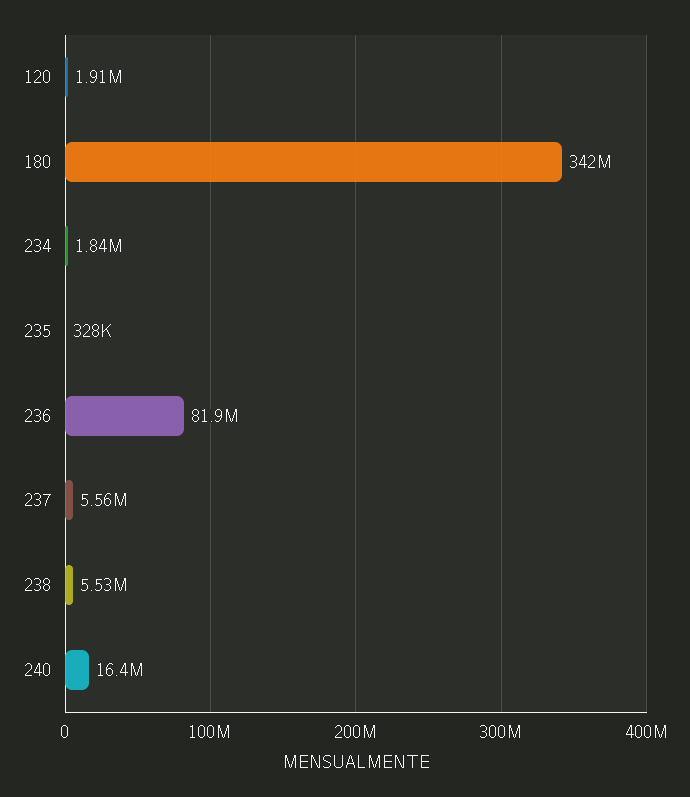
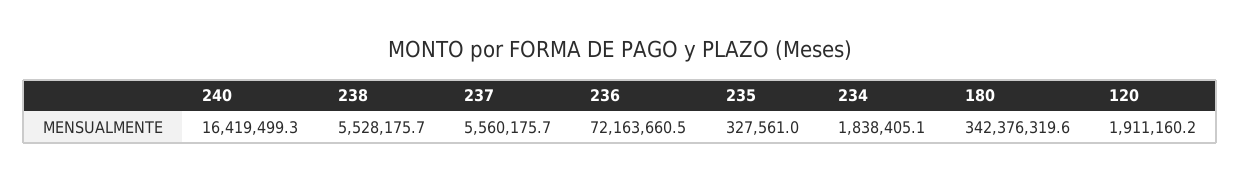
  {
    "120": 1911160.2,
    "180": 342376319.6,
    "234": 1838405.1,
    "235": 327561,
-   "236": 81900000,
+   "236": 72163660.5,
    "237": 5560175.7,
    "238": 5528175.7,
    "240": 16419499.3
  }

